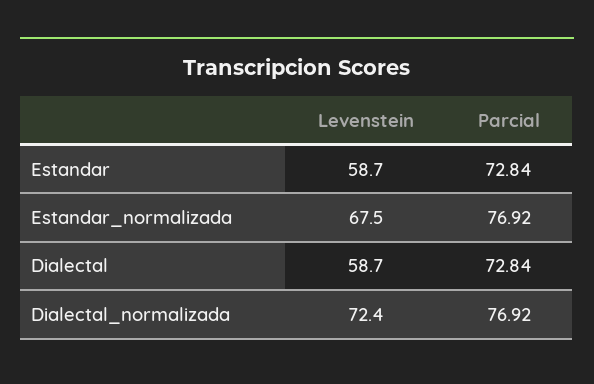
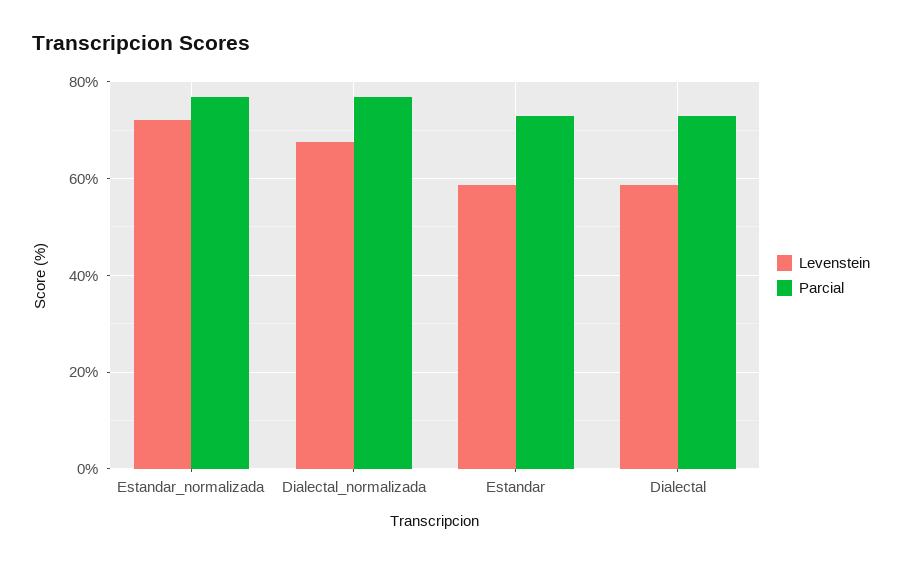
  {
    "Levenstein": {
      "Estandar": 58.7,
-     "Estandar_normalizada": 67.5,
+     "Estandar_normalizada": 72,
      "Dialectal": 58.7,
-     "Dialectal_normalizada": 72.4
+     "Dialectal_normalizada": 68
    },
    "Parcial": {
      "Estandar": 72.84,
      "Estandar_normalizada": 76.92,
      "Dialectal": 72.84,
      "Dialectal_normalizada": 76.92
    }
  }

